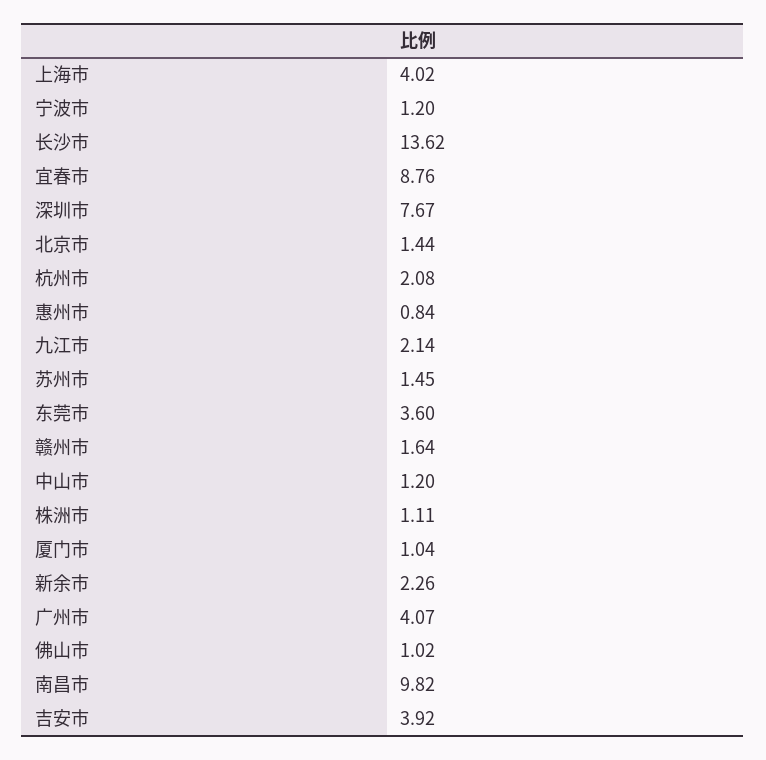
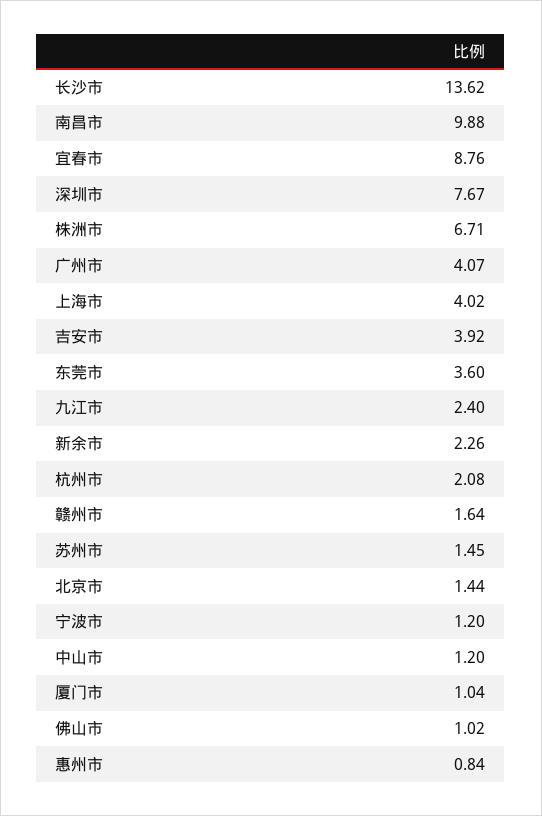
  {
    "上海市": 4.02,
    "宁波市": 1.2,
    "长沙市": 13.62,
    "宜春市": 8.76,
    "深圳市": 7.67,
    "北京市": 1.44,
    "杭州市": 2.08,
    "惠州市": 0.84,
-   "九江市": 2.14,
+   "九江市": 2.4,
    "苏州市": 1.45,
    "东莞市": 3.6,
    "赣州市": 1.64,
    "中山市": 1.2,
-   "株洲市": 1.11,
+   "株洲市": 6.71,
    "厦门市": 1.04,
    "新余市": 2.26,
    "广州市": 4.07,
    "佛山市": 1.02,
-   "南昌市": 9.82,
+   "南昌市": 9.88,
    "吉安市": 3.92
  }

